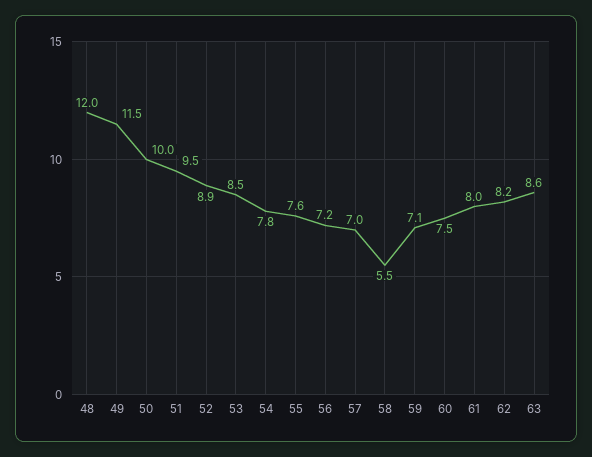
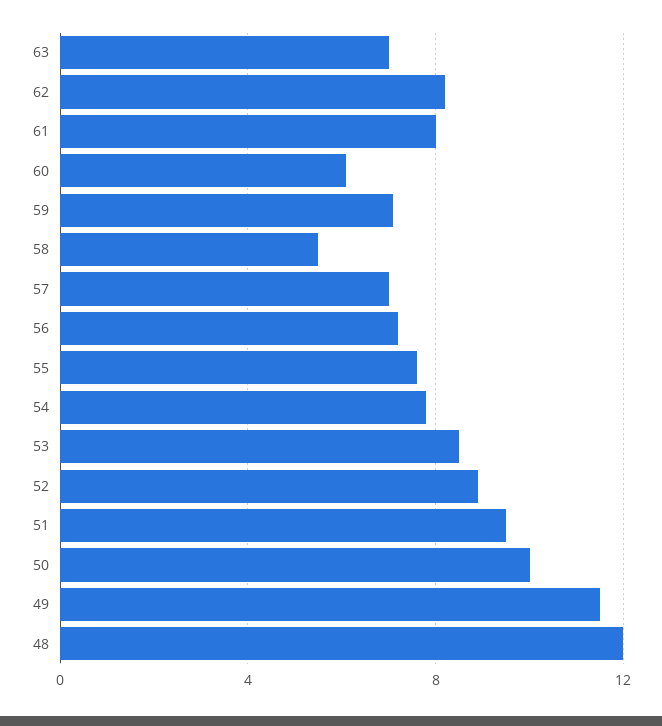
  {
    "48": 12,
    "49": 11.5,
    "50": 10,
    "51": 9.5,
    "52": 8.9,
    "53": 8.5,
    "54": 7.8,
    "55": 7.6,
    "56": 7.2,
    "57": 7,
    "58": 5.5,
    "59": 7.1,
-   "60": 7.5,
+   "60": 6,
    "61": 8,
    "62": 8.2,
-   "63": 8.6
+   "63": 7
  }

